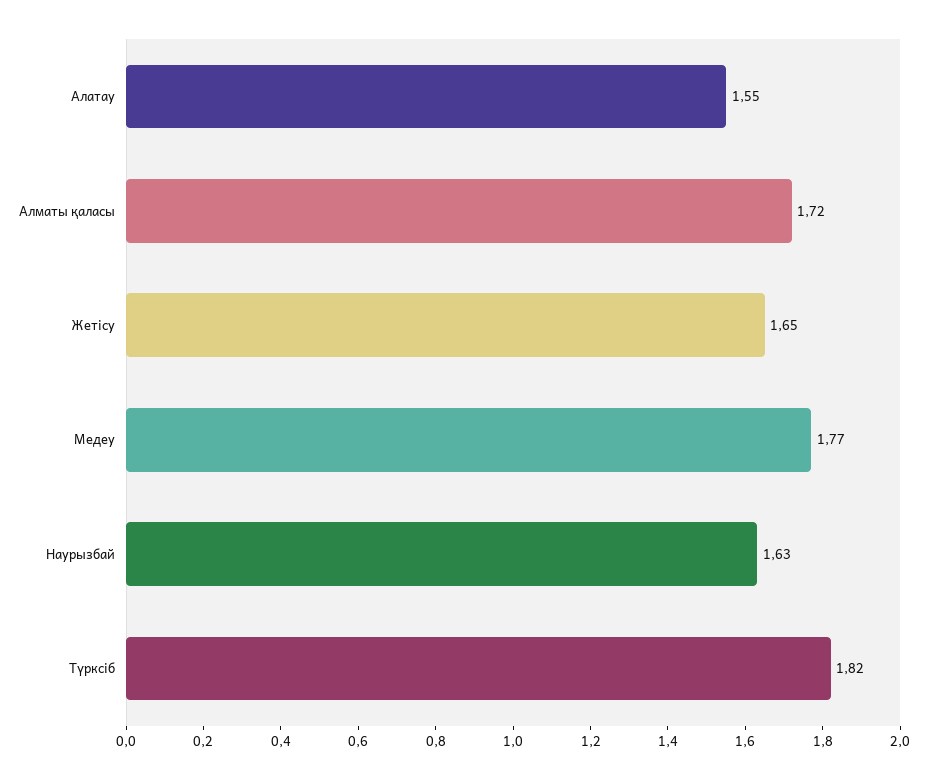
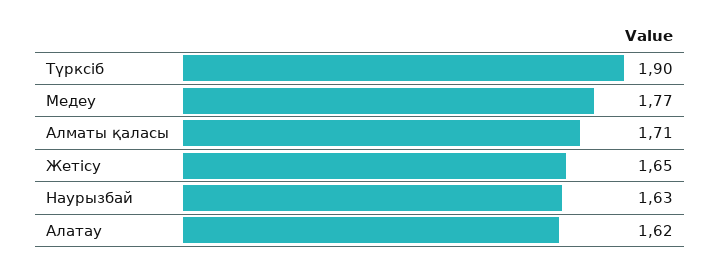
  {
-   "Алатау": 1.55,
+   "Алатау": 1.62,
-   "Алматы қаласы": 1.72,
+   "Алматы қаласы": 1.71,
    "Жетісу": 1.65,
    "Медеу": 1.77,
    "Наурызбай": 1.63,
-   "Түрксіб": 1.82
+   "Түрксіб": 1.9
  }

